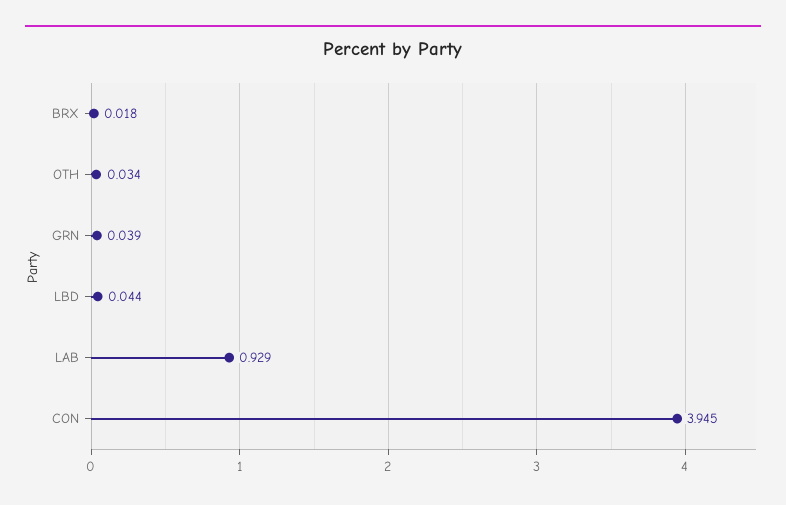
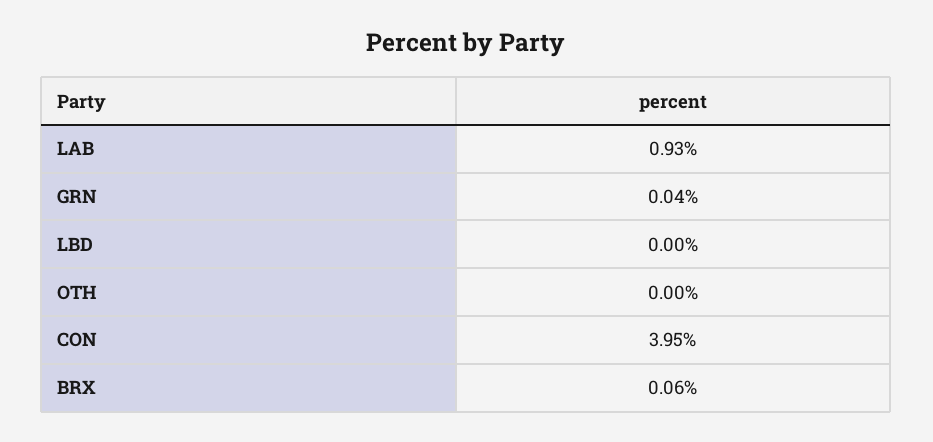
  {
-   "BRX": 0.018,
+   "BRX": 0.06,
-   "OTH": 0.034,
+   "OTH": 0,
    "GRN": 0.039,
-   "LBD": 0.044,
+   "LBD": 0,
    "LAB": 0.929,
    "CON": 3.945
  }

